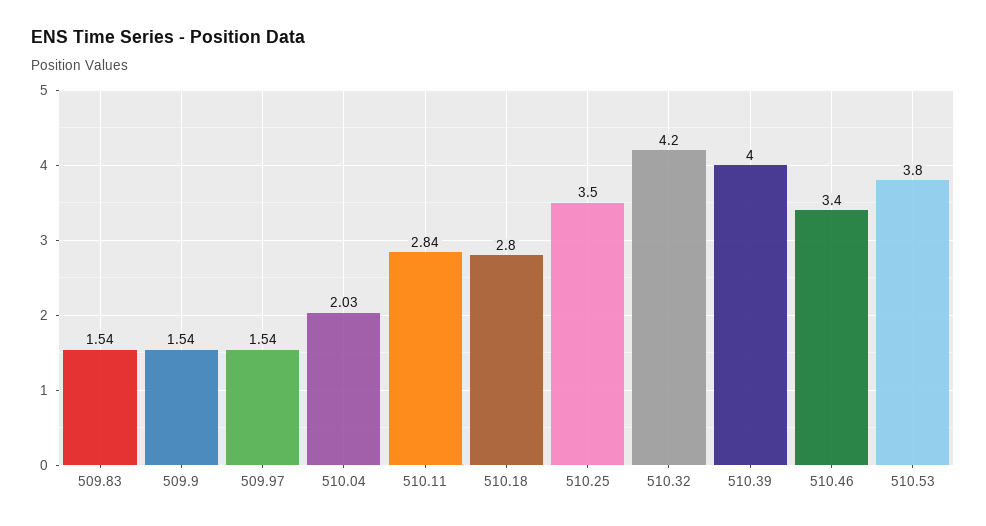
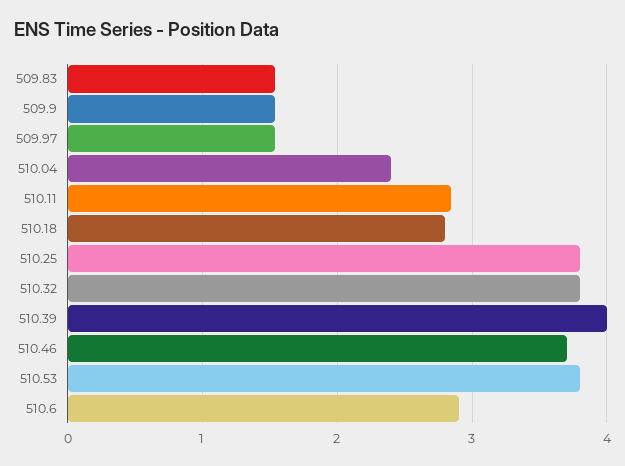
  {
    "509.83": 1.54,
    "509.9": 1.54,
    "509.97": 1.54,
-   "510.04": 2.03,
+   "510.04": 2.4,
    "510.11": 2.84,
    "510.18": 2.8,
-   "510.25": 3.5,
+   "510.25": 3.8,
-   "510.32": 4.2,
+   "510.32": 3.8,
    "510.39": 4,
-   "510.46": 3.4,
+   "510.46": 3.7,
-   "510.53": 3.8
+   "510.53": 3.8,
+   "510.6": 2.9
  }

